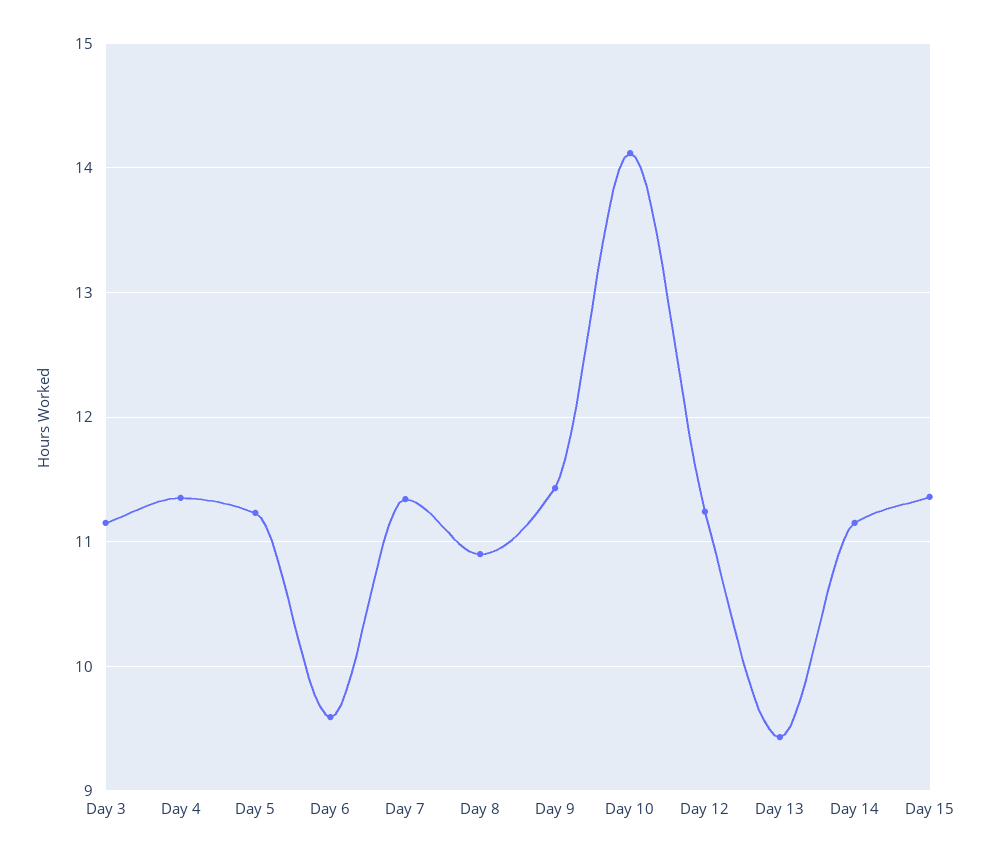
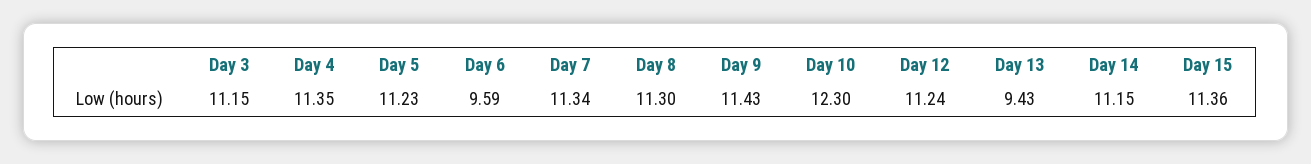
  {
    "Day 3": 11.15,
    "Day 4": 11.35,
    "Day 5": 11.23,
    "Day 6": 9.59,
    "Day 7": 11.34,
-   "Day 8": 10.9,
+   "Day 8": 11.3,
    "Day 9": 11.43,
-   "Day 10": 14.1,
+   "Day 10": 12.3,
    "Day 12": 11.24,
    "Day 13": 9.43,
    "Day 14": 11.15,
    "Day 15": 11.36
  }

